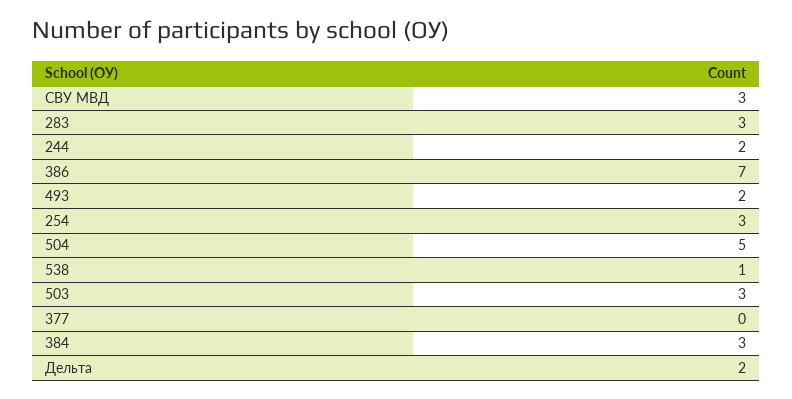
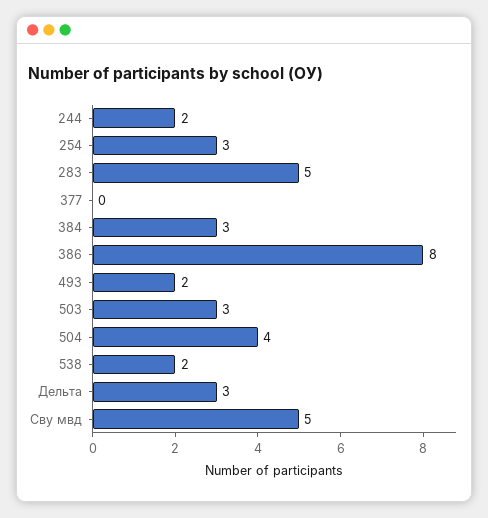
  {
-   "СВУ МВД": 3,
+   "СВУ МВД": 5,
-   "283": 3,
+   "283": 5,
    "244": 2,
-   "386": 7,
+   "386": 8,
    "493": 2,
    "254": 3,
-   "504": 5,
+   "504": 4,
-   "538": 1,
+   "538": 2,
    "503": 3,
    "377": 0,
    "384": 3,
-   "Дельта": 2
+   "Дельта": 3
  }

